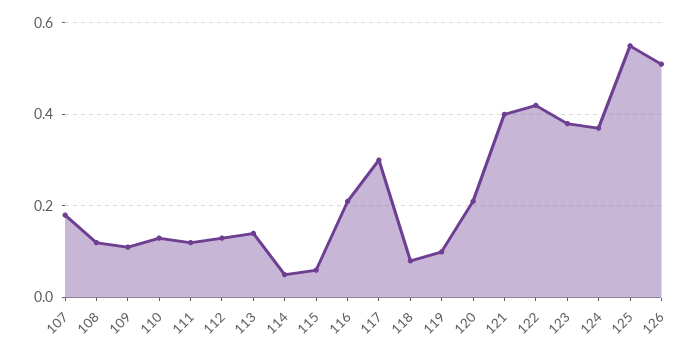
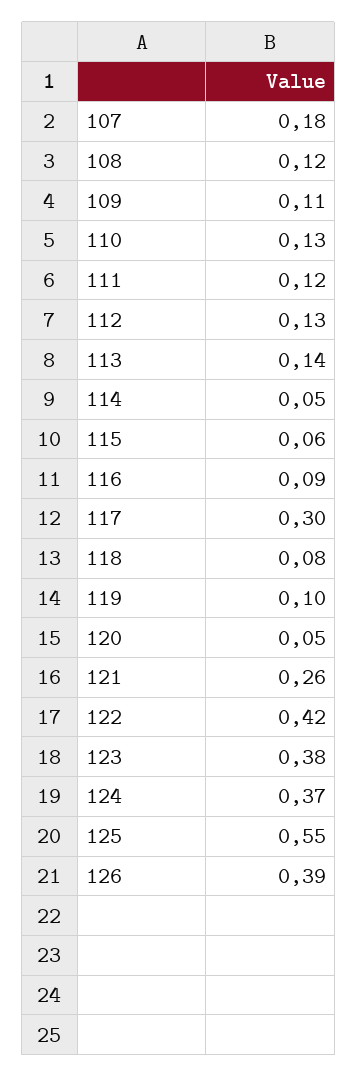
  {
    "107": 0.18,
    "108": 0.12,
    "109": 0.11,
    "110": 0.13,
    "111": 0.12,
    "112": 0.13,
    "113": 0.14,
    "114": 0.05,
    "115": 0.06,
-   "116": 0.2,
+   "116": 0.09,
    "117": 0.3,
    "118": 0.08,
    "119": 0.1,
-   "120": 0.2,
+   "120": 0.05,
-   "121": 0.4,
+   "121": 0.26,
    "122": 0.42,
    "123": 0.38,
    "124": 0.37,
    "125": 0.55,
-   "126": 0.5
+   "126": 0.39
  }

